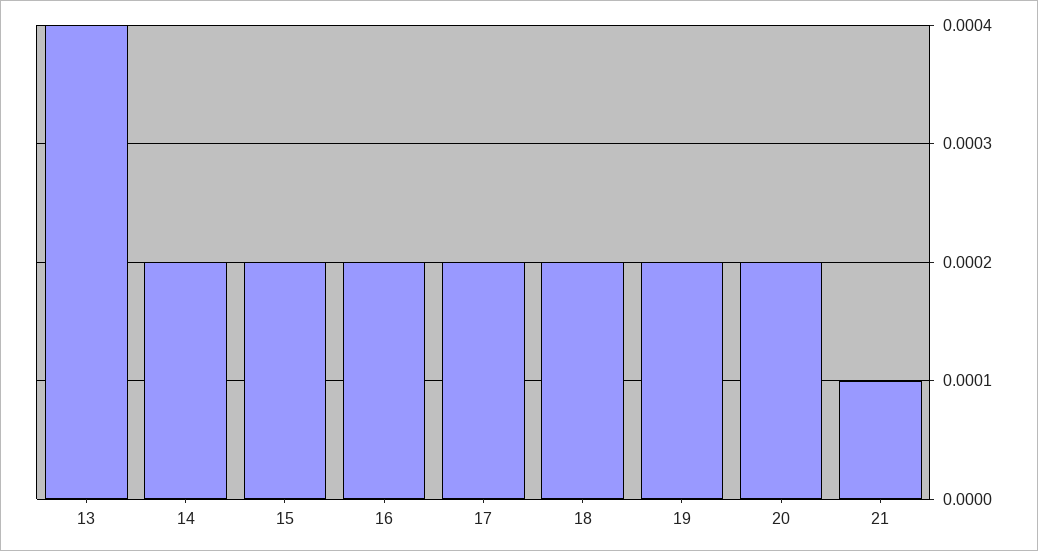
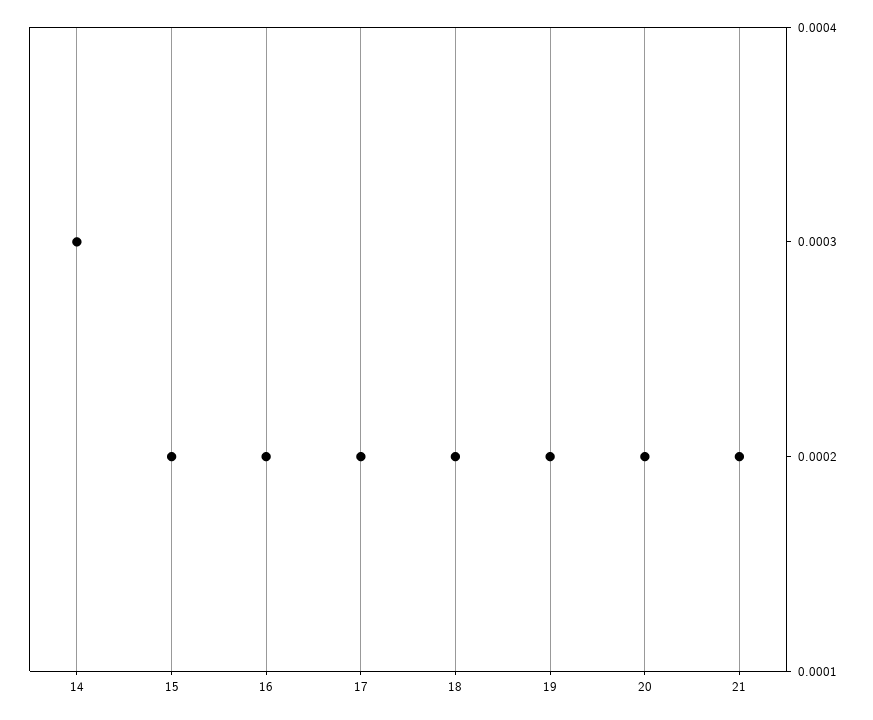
  {
-   "13": 0.0004,
-   "14": 0.0002,
+   "14": 0.0003,
    "15": 0.0002,
    "16": 0.0002,
    "17": 0.0002,
    "18": 0.0002,
    "19": 0.0002,
    "20": 0.0002,
-   "21": 0.0001
+   "21": 0.0002
  }

